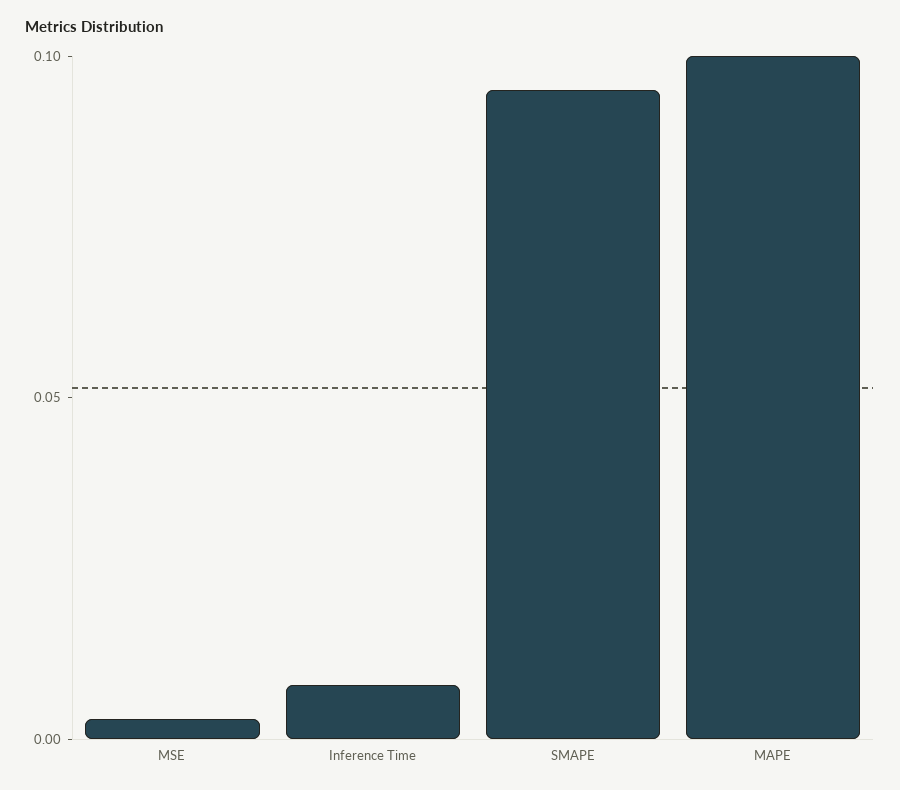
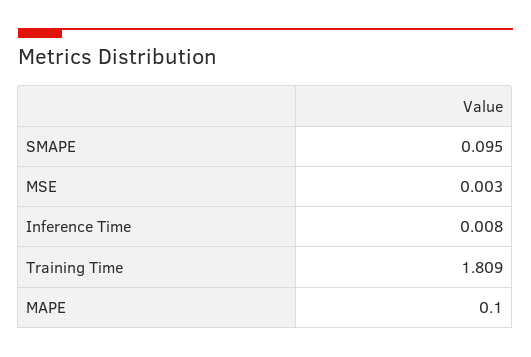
  {
    "MSE": 0.003,
    "Inference Time": 0.008,
    "SMAPE": 0.095,
-   "MAPE": 0.1
+   "MAPE": 0.1,
+   "Training Time": 1.809
  }

